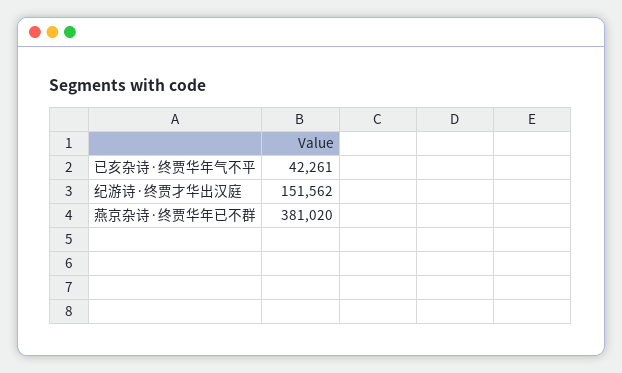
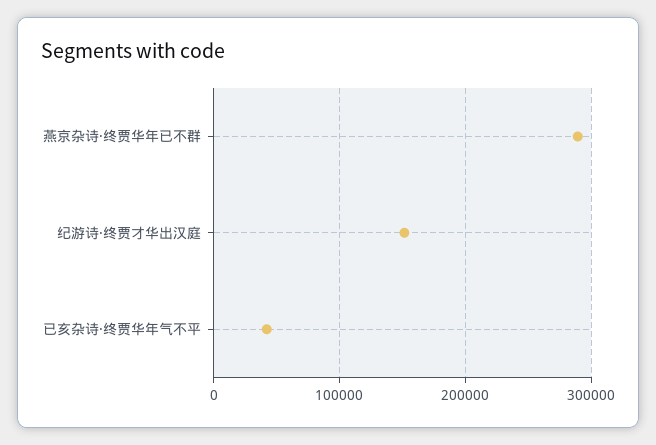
  {
    "已亥杂诗·终贾华年气不平": 42261,
    "纪游诗·终贾才华出汉庭": 151562,
-   "燕京杂诗·终贾华年已不群": 381020
+   "燕京杂诗·终贾华年已不群": 290000
  }

